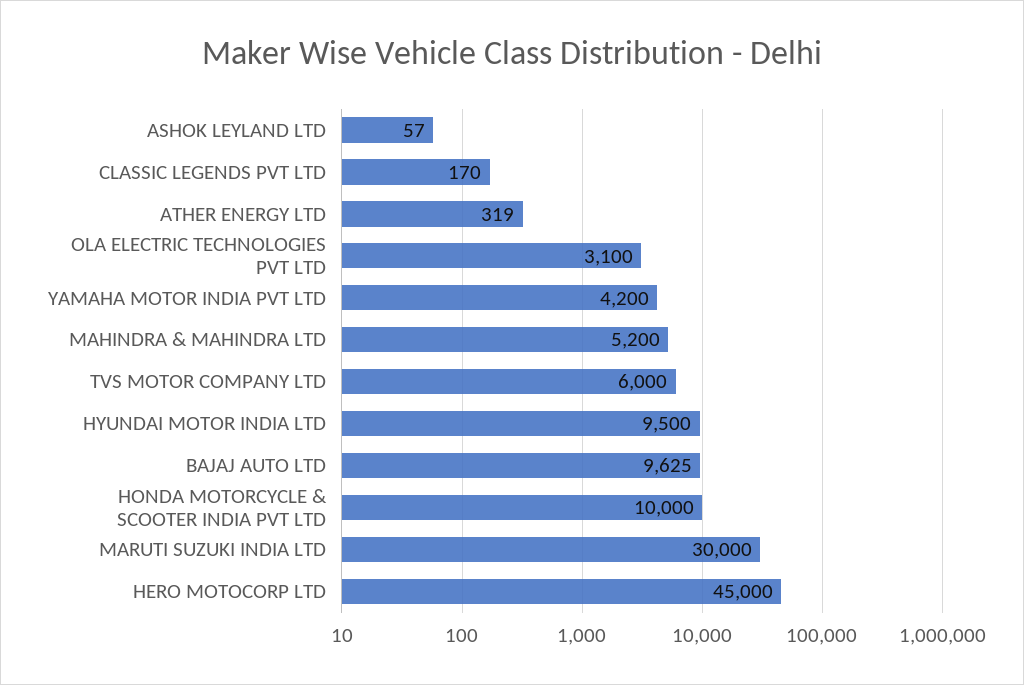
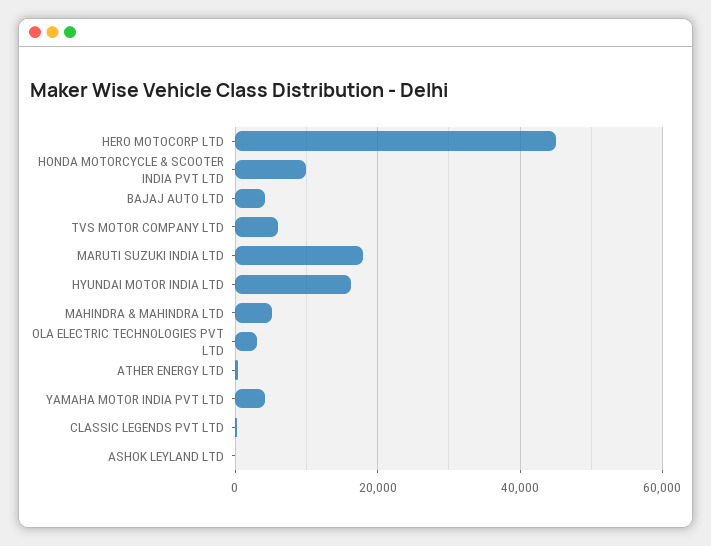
  {
    "ASHOK LEYLAND LTD": 57,
    "CLASSIC LEGENDS PVT LTD": 170,
    "ATHER ENERGY LTD": 319,
    "OLA ELECTRIC TECHNOLOGIES PVT LTD": 3100,
    "YAMAHA MOTOR INDIA PVT LTD": 4200,
    "MAHINDRA & MAHINDRA LTD": 5200,
    "TVS MOTOR COMPANY LTD": 6000,
-   "HYUNDAI MOTOR INDIA LTD": 9500,
+   "HYUNDAI MOTOR INDIA LTD": 16000,
-   "BAJAJ AUTO LTD": 9625,
+   "BAJAJ AUTO LTD": 4000,
    "HONDA MOTORCYCLE & SCOOTER INDIA PVT LTD": 10000,
-   "MARUTI SUZUKI INDIA LTD": 30000,
+   "MARUTI SUZUKI INDIA LTD": 18000,
    "HERO MOTOCORP LTD": 45000
  }

